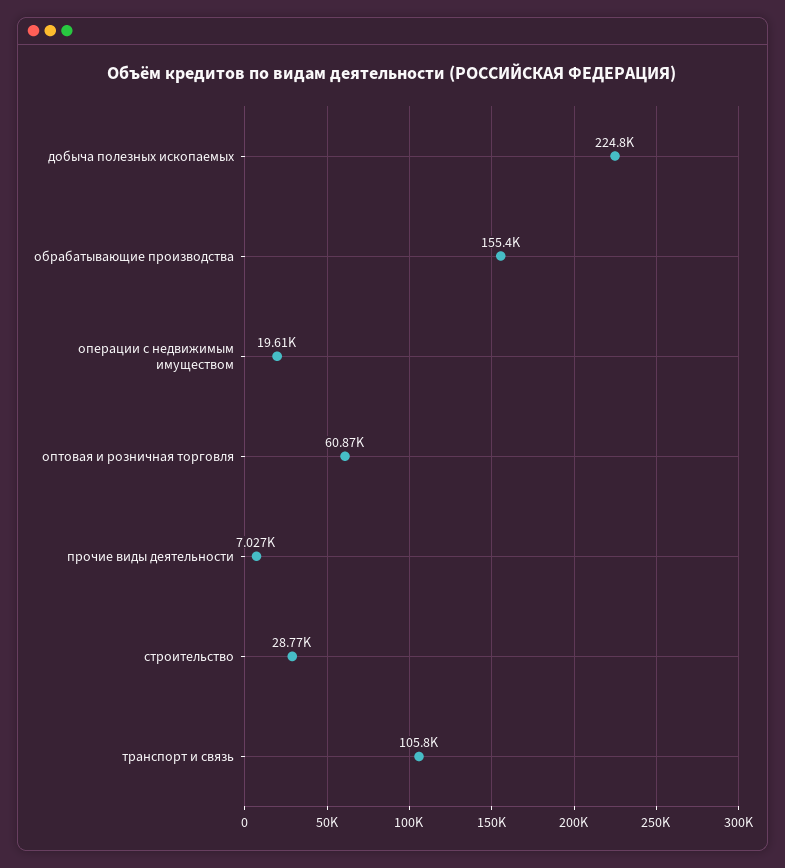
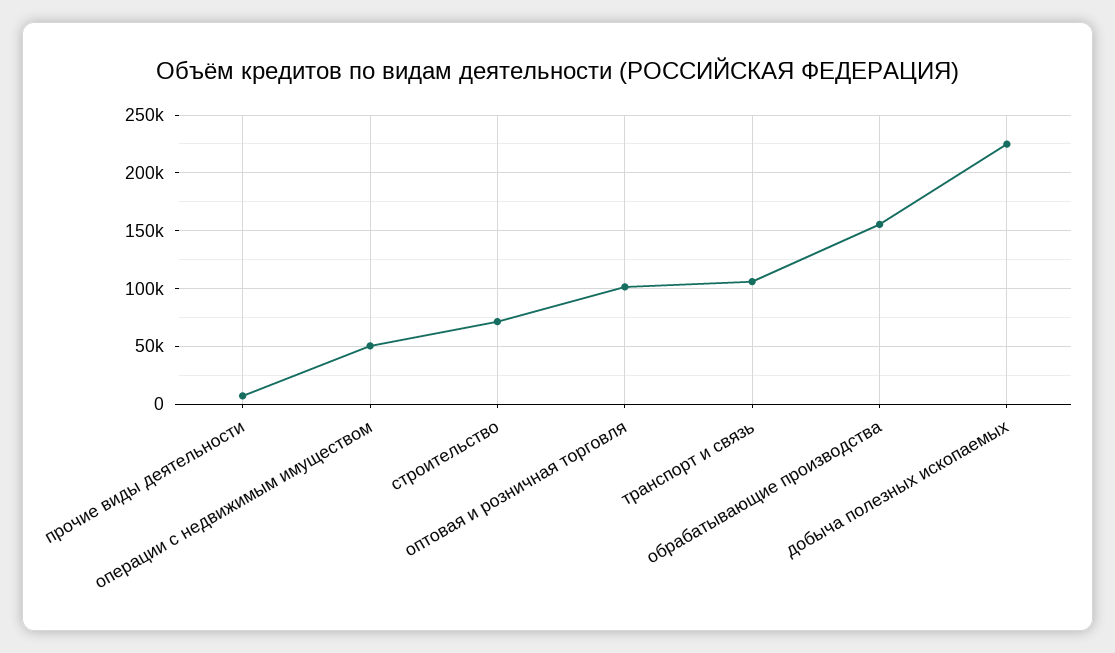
  {
    "добыча полезных ископаемых": 224800,
    "обрабатывающие производства": 155400,
-   "операции с недвижимым имуществом": 19610,
+   "операции с недвижимым имуществом": 50000,
-   "оптовая и розничная торговля": 60870,
+   "оптовая и розничная торговля": 100000,
    "прочие виды деятельности": 7027,
-   "строительство": 28770,
+   "строительство": 70000,
    "транспорт и связь": 105800
  }

